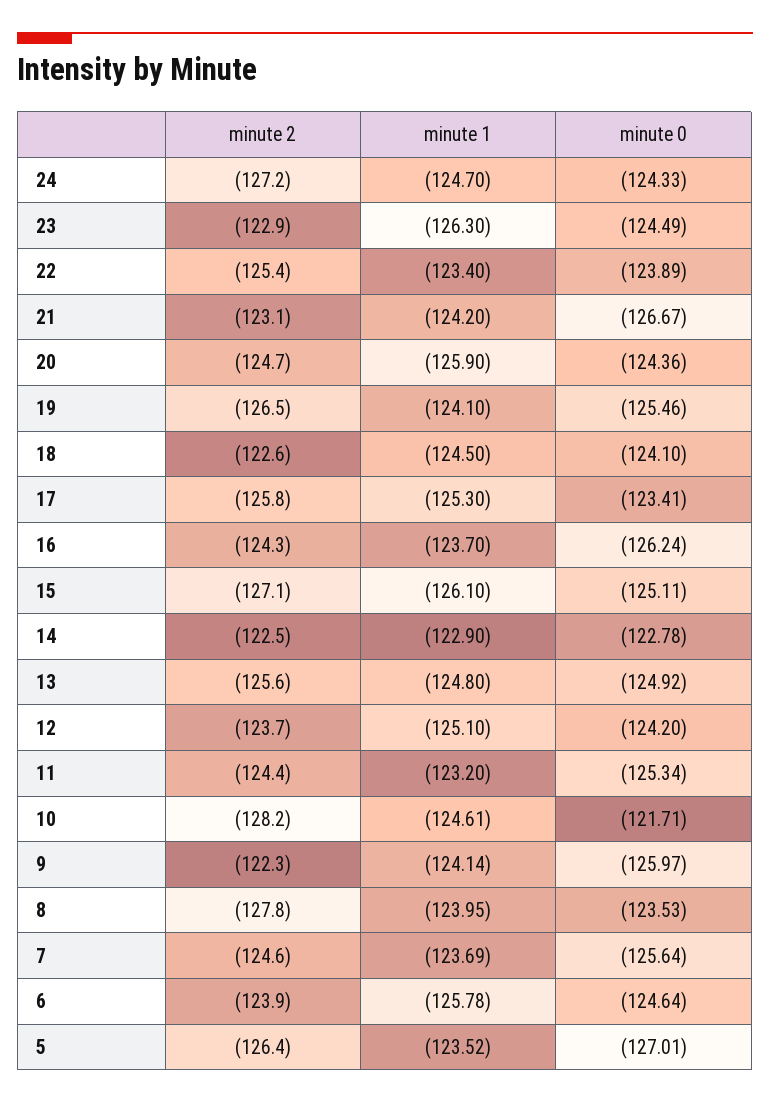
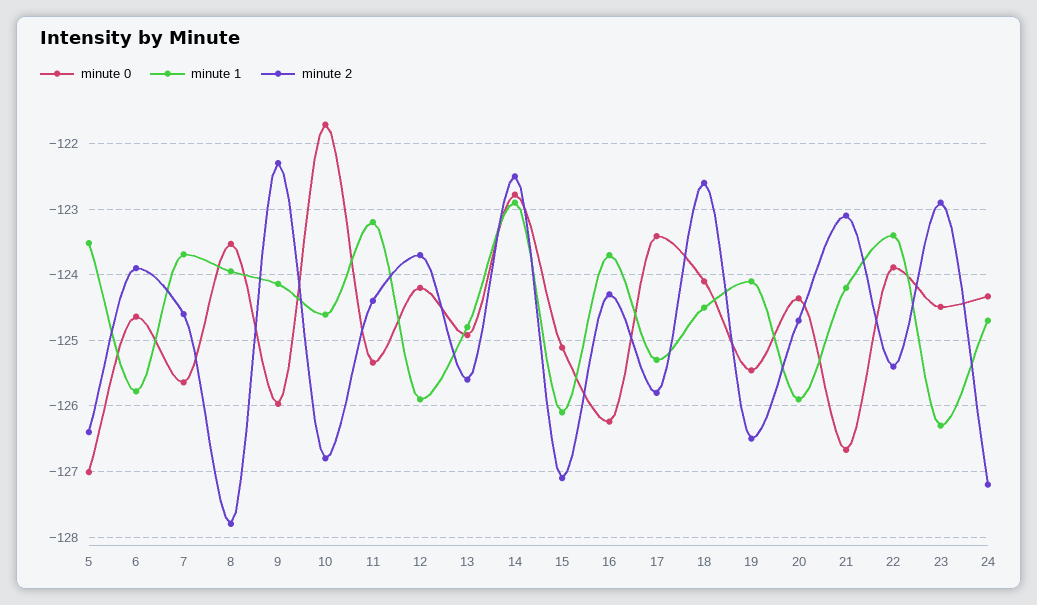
  {
    "minute 2": {
      "24": -127.2,
      "23": -122.9,
      "22": -125.4,
      "21": -123.1,
      "20": -124.7,
      "19": -126.5,
      "18": -122.6,
      "17": -125.8,
      "16": -124.3,
      "15": -127.1,
      "14": -122.5,
      "13": -125.6,
      "12": -123.7,
      "11": -124.4,
-     "10": -128.2,
+     "10": -126.8,
      "9": -122.3,
      "8": -127.8,
      "7": -124.6,
      "6": -123.9,
      "5": -126.4
    },
    "minute 1": {
      "24": -124.7,
      "23": -126.3,
      "22": -123.4,
      "21": -124.2,
      "20": -125.9,
      "19": -124.1,
      "18": -124.5,
      "17": -125.3,
      "16": -123.7,
      "15": -126.1,
      "14": -122.9,
      "13": -124.8,
-     "12": -125.1,
+     "12": -125.9,
      "11": -123.2,
      "10": -124.61,
      "9": -124.14,
      "8": -123.95,
      "7": -123.69,
      "6": -125.78,
      "5": -123.52
    },
    "minute 0": {
      "24": -124.33,
      "23": -124.49,
      "22": -123.89,
      "21": -126.67,
      "20": -124.36,
      "19": -125.46,
      "18": -124.1,
      "17": -123.41,
      "16": -126.24,
      "15": -125.11,
      "14": -122.78,
      "13": -124.92,
      "12": -124.2,
      "11": -125.34,
      "10": -121.71,
      "9": -125.97,
      "8": -123.53,
      "7": -125.64,
      "6": -124.64,
      "5": -127.01
    }
  }

